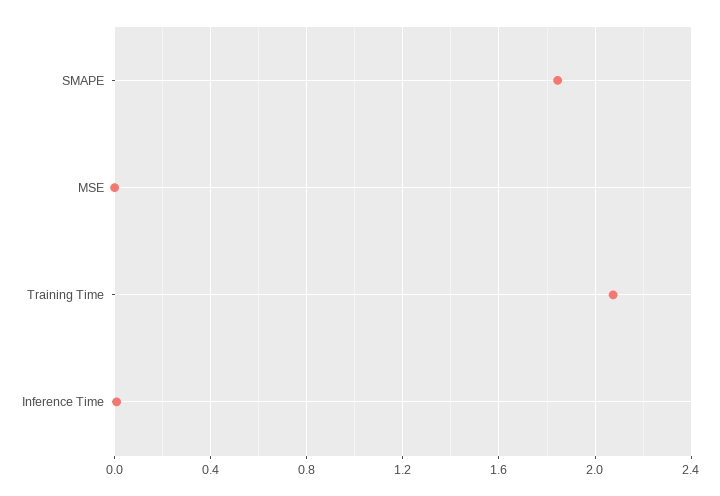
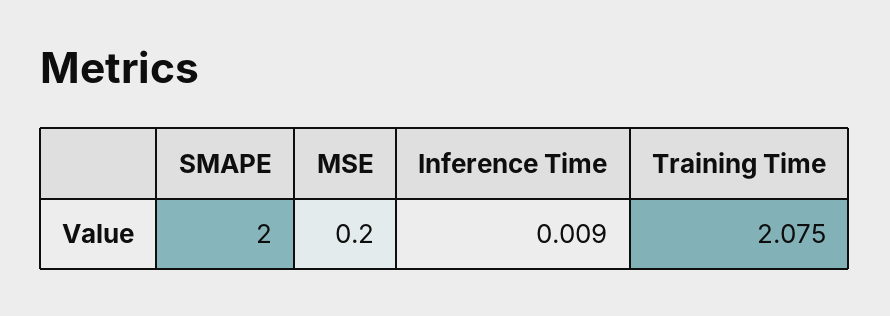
  {
-   "SMAPE": 1.85,
+   "SMAPE": 2,
-   "MSE": 0,
+   "MSE": 0.2,
    "Training Time": 2.075,
    "Inference Time": 0.009
  }

